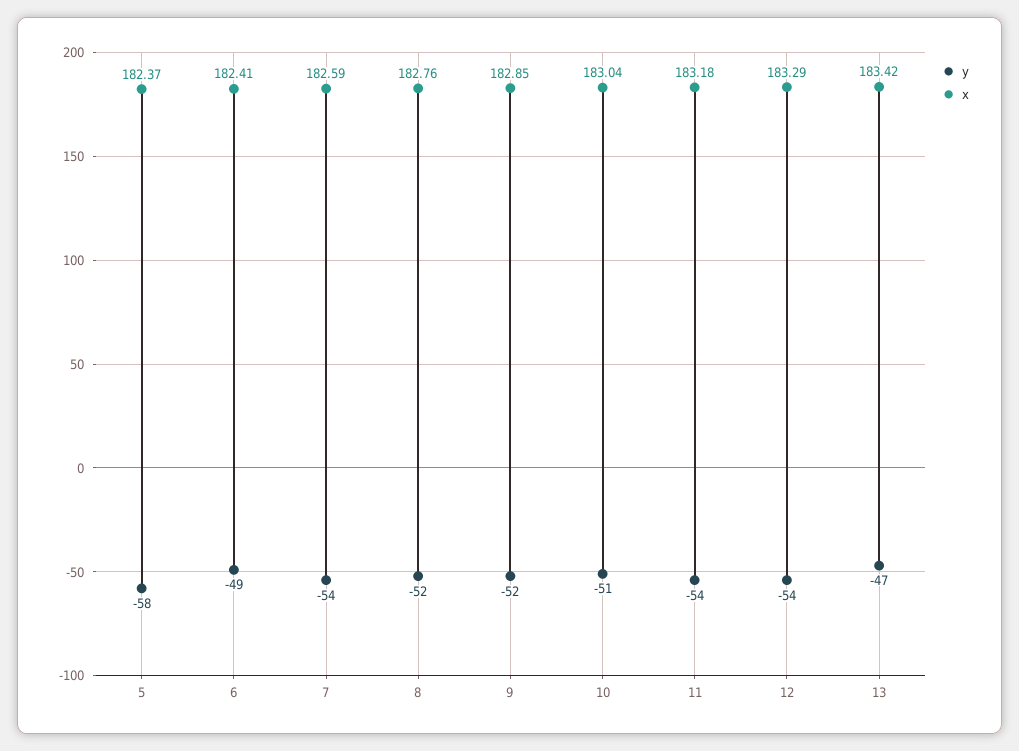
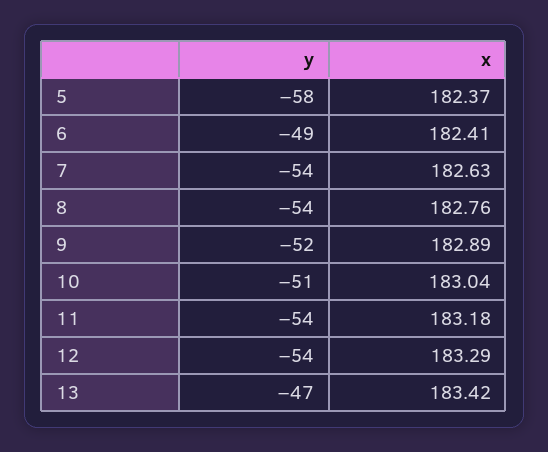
  {
    "y": {
      "5": -58,
      "6": -49,
      "7": -54,
-     "8": -52,
+     "8": -54,
      "9": -52,
      "10": -51,
      "11": -54,
      "12": -54,
      "13": -47
    },
    "x": {
      "5": 182.37,
      "6": 182.41,
-     "7": 182.59,
+     "7": 182.63,
      "8": 182.76,
-     "9": 182.85,
+     "9": 182.89,
      "10": 183.04,
      "11": 183.18,
      "12": 183.29,
      "13": 183.42
    }
  }

